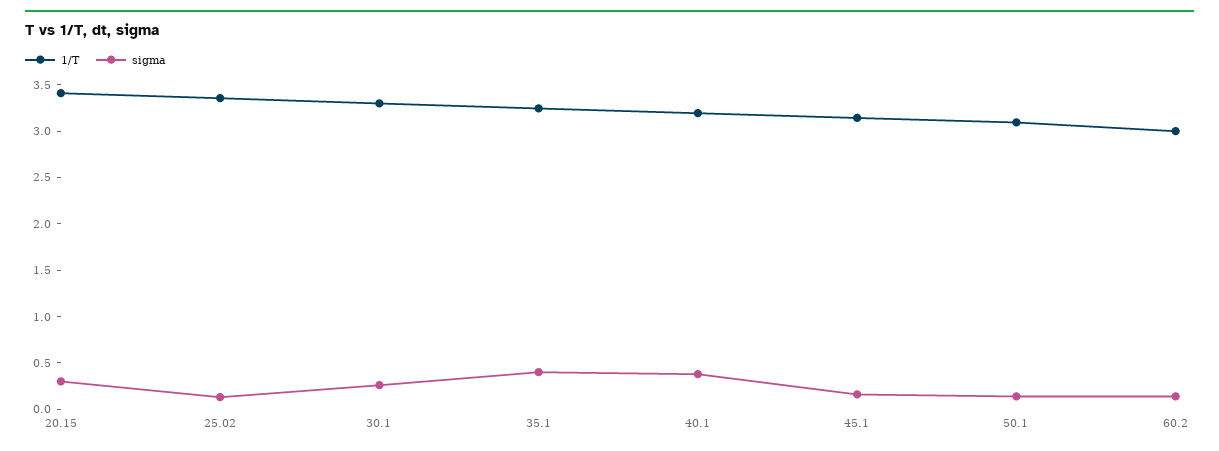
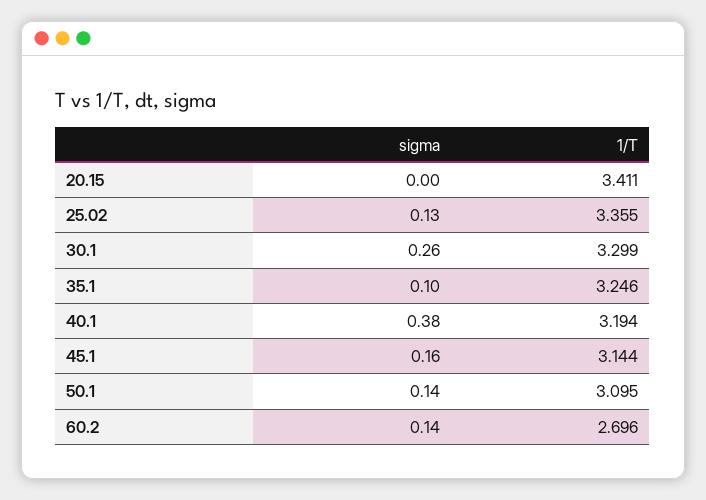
  {
    "1/T": {
      "20.15": 3.411,
      "25.02": 3.355,
      "30.1": 3.299,
      "35.1": 3.246,
      "40.1": 3.194,
      "45.1": 3.144,
      "50.1": 3.095,
-     "60.2": 3
+     "60.2": 2.696
    },
    "sigma": {
-     "20.15": 0.3,
+     "20.15": 0,
      "25.02": 0.13,
      "30.1": 0.26,
-     "35.1": 0.4,
+     "35.1": 0.1,
      "40.1": 0.38,
      "45.1": 0.16,
      "50.1": 0.14,
      "60.2": 0.14
    }
  }

